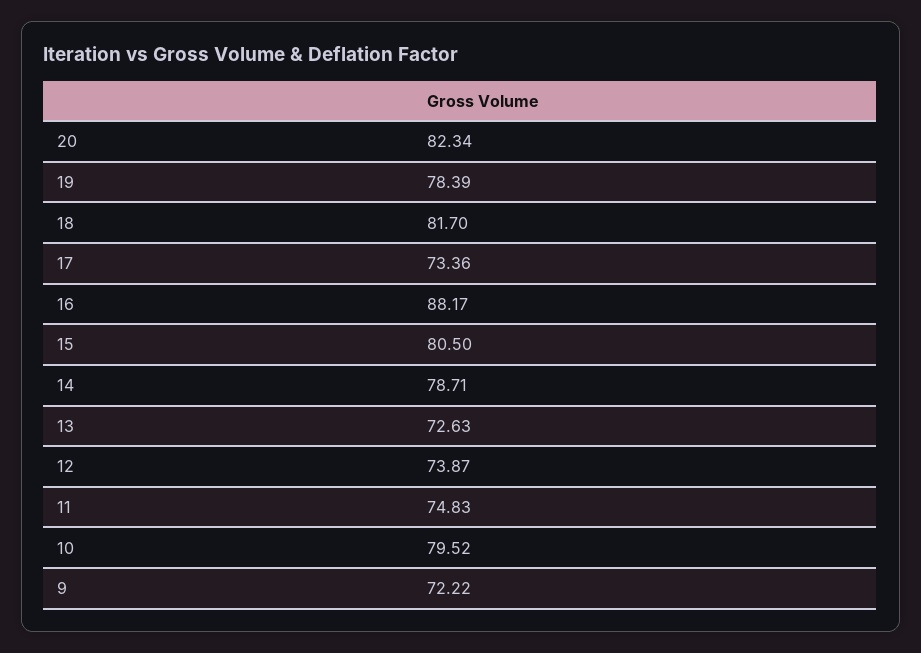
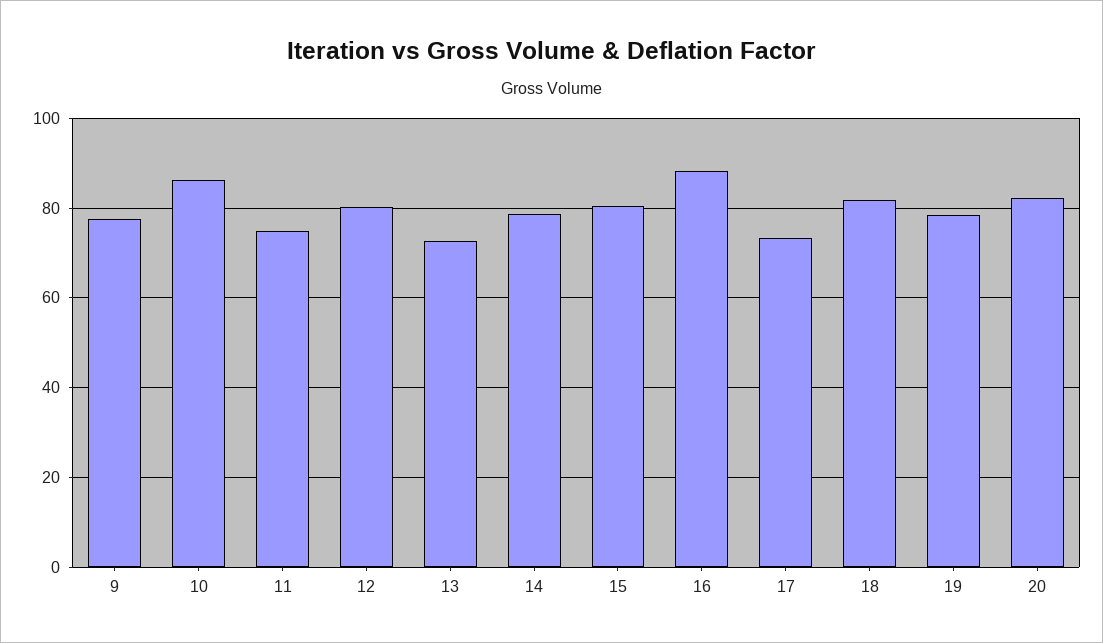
  {
    "20": 82.34,
    "19": 78.39,
    "18": 81.7,
    "17": 73.36,
    "16": 88.17,
    "15": 80.5,
    "14": 78.71,
    "13": 72.63,
-   "12": 73.87,
+   "12": 80,
    "11": 74.83,
-   "10": 79.52,
+   "10": 86,
-   "9": 72.22
+   "9": 78
  }

